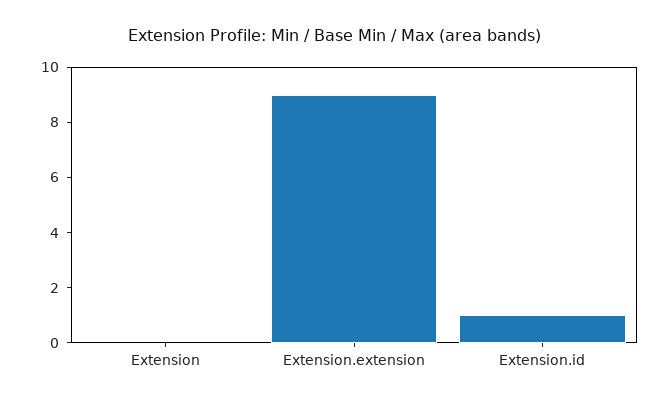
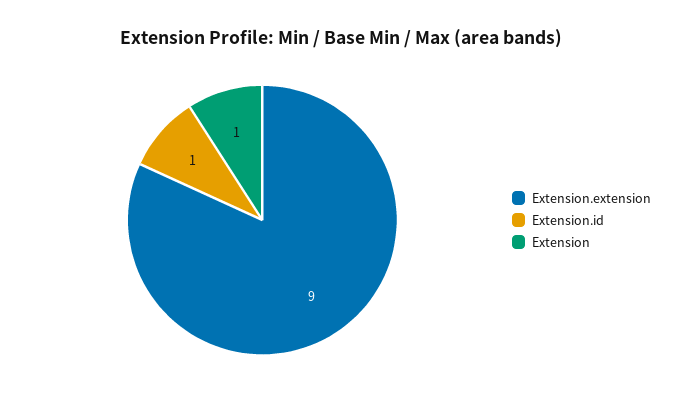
  {
-   "Extension": 0,
+   "Extension": 1,
    "Extension.extension": 9,
    "Extension.id": 1
  }

